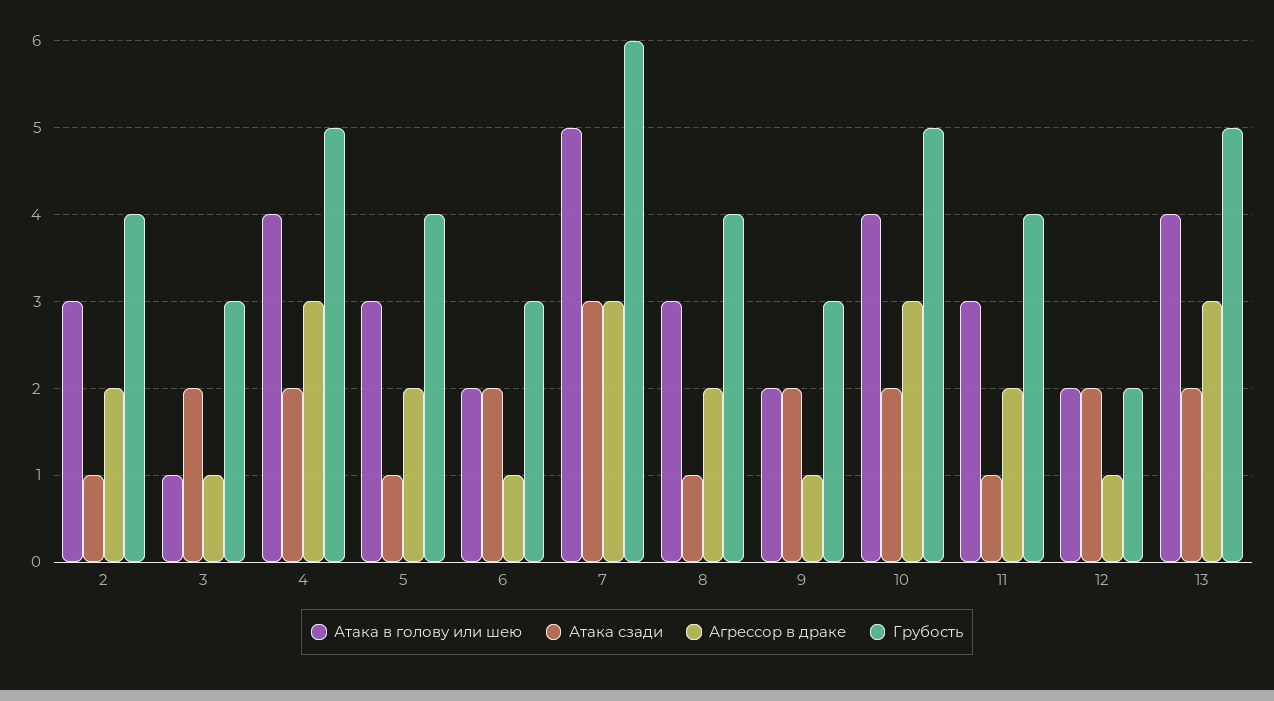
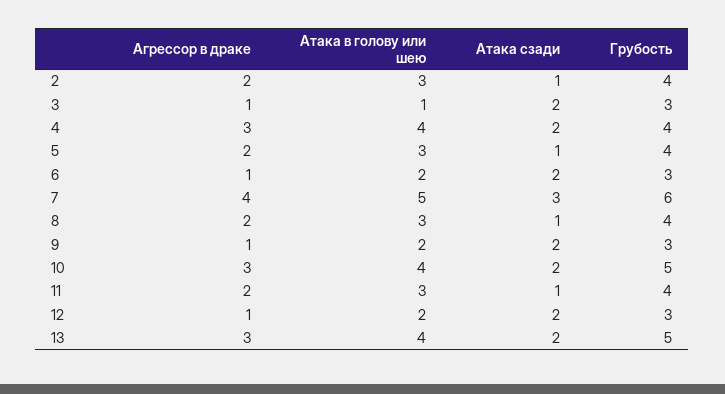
  {
    "Атака в голову или шею": {
      "2": 3,
      "3": 1,
      "4": 4,
      "5": 3,
      "6": 2,
      "7": 5,
      "8": 3,
      "9": 2,
      "10": 4,
      "11": 3,
      "12": 2,
      "13": 4
    },
    "Атака сзади": {
      "2": 1,
      "3": 2,
      "4": 2,
      "5": 1,
      "6": 2,
      "7": 3,
      "8": 1,
      "9": 2,
      "10": 2,
      "11": 1,
      "12": 2,
      "13": 2
    },
    "Агрессор в драке": {
      "2": 2,
      "3": 1,
      "4": 3,
      "5": 2,
      "6": 1,
-     "7": 3,
+     "7": 4,
      "8": 2,
      "9": 1,
      "10": 3,
      "11": 2,
      "12": 1,
      "13": 3
    },
    "Грубость": {
      "2": 4,
      "3": 3,
-     "4": 5,
+     "4": 4,
      "5": 4,
      "6": 3,
      "7": 6,
      "8": 4,
      "9": 3,
      "10": 5,
      "11": 4,
-     "12": 2,
+     "12": 3,
      "13": 5
    }
  }

